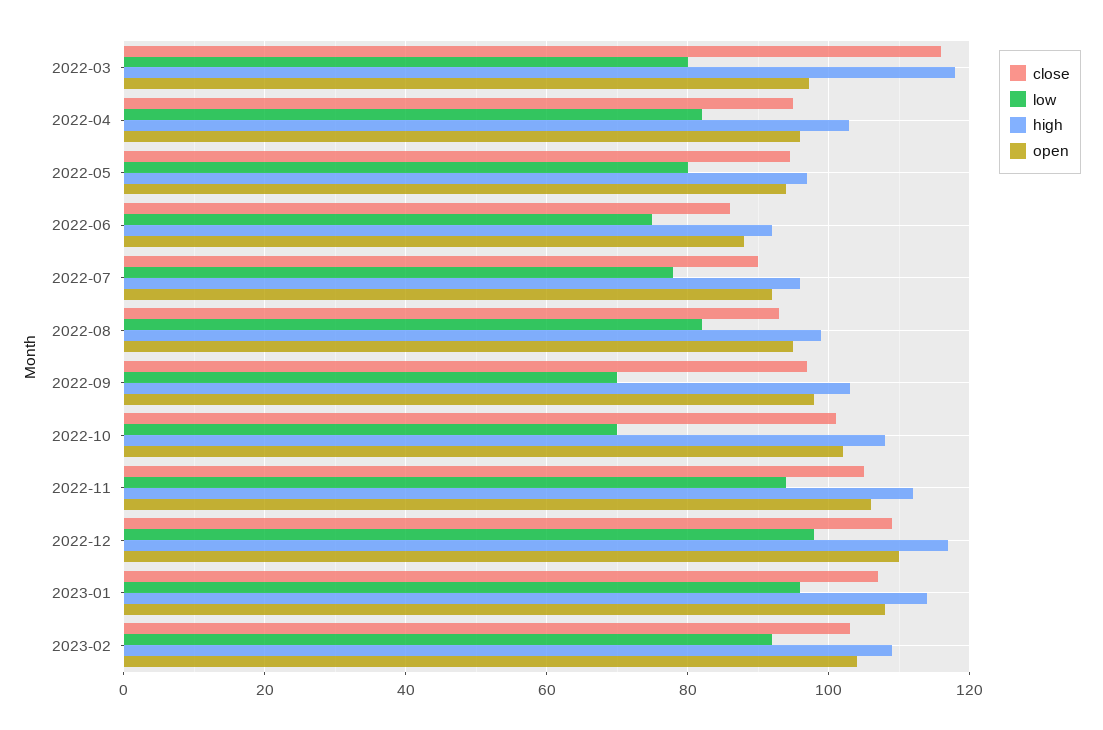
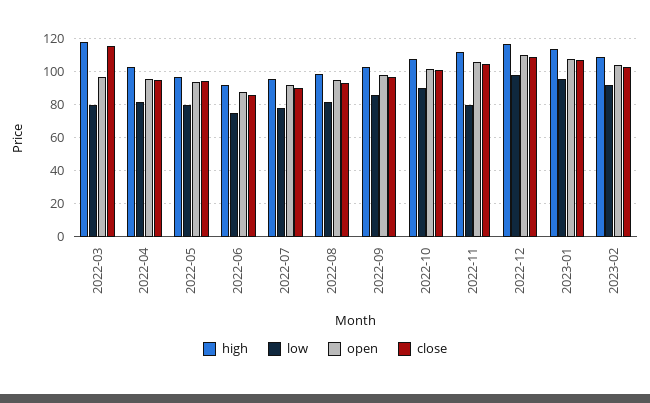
  {
    "close": {
      "2022-03": 116,
      "2022-04": 96,
      "2022-05": 94,
      "2022-06": 86,
      "2022-07": 90,
      "2022-08": 94,
      "2022-09": 98,
      "2022-10": 102,
      "2022-11": 106,
      "2022-12": 110,
      "2023-01": 108,
      "2023-02": 104
    },
    "low": {
      "2022-03": 80,
      "2022-04": 82,
      "2022-05": 80,
      "2022-06": 76,
      "2022-07": 78,
      "2022-08": 82,
-     "2022-09": 70,
+     "2022-09": 85,
-     "2022-10": 70,
+     "2022-10": 90,
-     "2022-11": 94,
+     "2022-11": 80,
      "2022-12": 98,
      "2023-01": 96,
      "2023-02": 92
    },
    "high": {
      "2022-03": 118,
      "2022-04": 102,
      "2022-05": 98,
      "2022-06": 92,
      "2022-07": 96,
      "2022-08": 100,
      "2022-09": 104,
      "2022-10": 108,
      "2022-11": 112,
      "2022-12": 118,
      "2023-01": 114,
      "2023-02": 110
    },
    "open": {
      "2022-03": 98,
      "2022-04": 96,
      "2022-05": 94,
      "2022-06": 88,
      "2022-07": 92,
      "2022-08": 96,
      "2022-09": 98,
      "2022-10": 102,
      "2022-11": 106,
      "2022-12": 110,
      "2023-01": 108,
      "2023-02": 104
    }
  }

